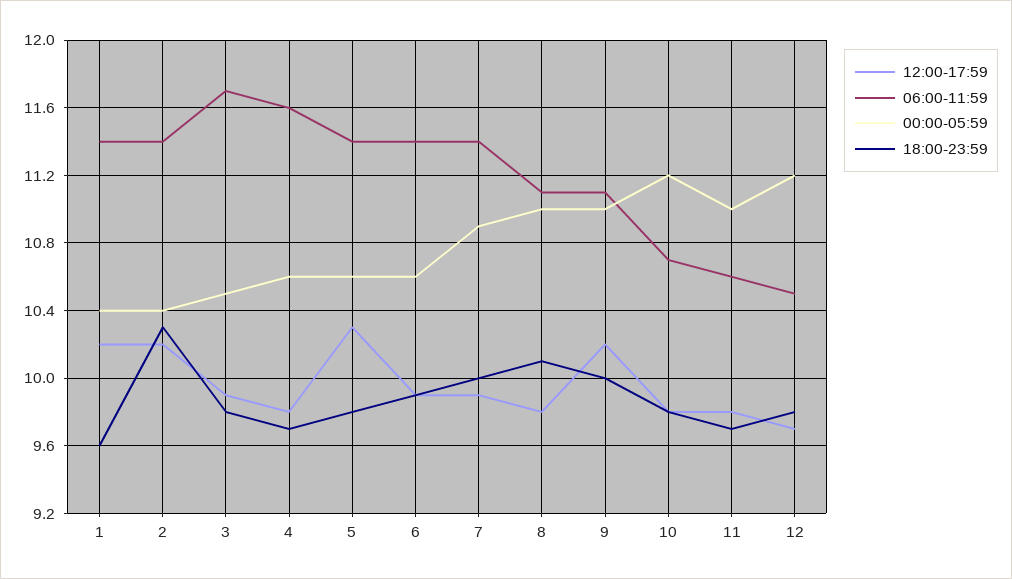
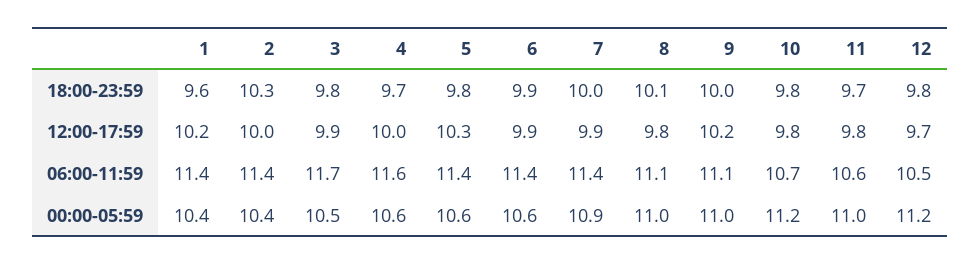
  {
    "12:00-17:59": {
      "1": 10.2,
-     "2": 10.2,
+     "2": 10,
      "3": 9.9,
-     "4": 9.8,
+     "4": 10,
      "5": 10.3,
      "6": 9.9,
      "7": 9.9,
      "8": 9.8,
      "9": 10.2,
      "10": 9.8,
      "11": 9.8,
      "12": 9.7
    },
    "06:00-11:59": {
      "1": 11.4,
      "2": 11.4,
      "3": 11.7,
      "4": 11.6,
      "5": 11.4,
      "6": 11.4,
      "7": 11.4,
      "8": 11.1,
      "9": 11.1,
      "10": 10.7,
      "11": 10.6,
      "12": 10.5
    },
    "00:00-05:59": {
      "1": 10.4,
      "2": 10.4,
      "3": 10.5,
      "4": 10.6,
      "5": 10.6,
      "6": 10.6,
      "7": 10.9,
      "8": 11,
      "9": 11,
      "10": 11.2,
      "11": 11,
      "12": 11.2
    },
    "18:00-23:59": {
      "1": 9.6,
      "2": 10.3,
      "3": 9.8,
      "4": 9.7,
      "5": 9.8,
      "6": 9.9,
      "7": 10,
      "8": 10.1,
      "9": 10,
      "10": 9.8,
      "11": 9.7,
      "12": 9.8
    }
  }

